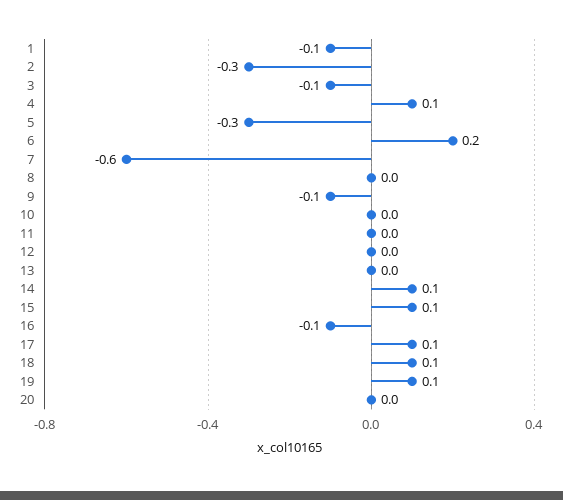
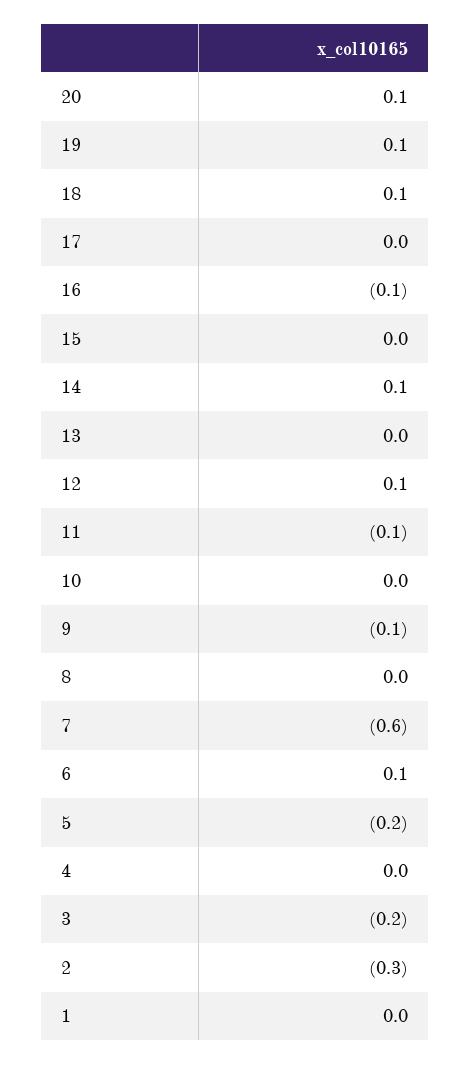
  {
-   "1": -0.1,
+   "1": 0,
    "2": -0.3,
-   "3": -0.1,
+   "3": -0.2,
-   "4": 0.1,
+   "4": 0,
-   "5": -0.3,
+   "5": -0.2,
-   "6": 0.2,
+   "6": 0.1,
    "7": -0.6,
    "8": 0,
    "9": -0.1,
    "10": 0,
-   "11": 0,
+   "11": -0.1,
-   "12": 0,
+   "12": 0.1,
    "13": 0,
    "14": 0.1,
-   "15": 0.1,
+   "15": 0,
    "16": -0.1,
-   "17": 0.1,
+   "17": 0,
    "18": 0.1,
    "19": 0.1,
-   "20": 0
+   "20": 0.1
  }

